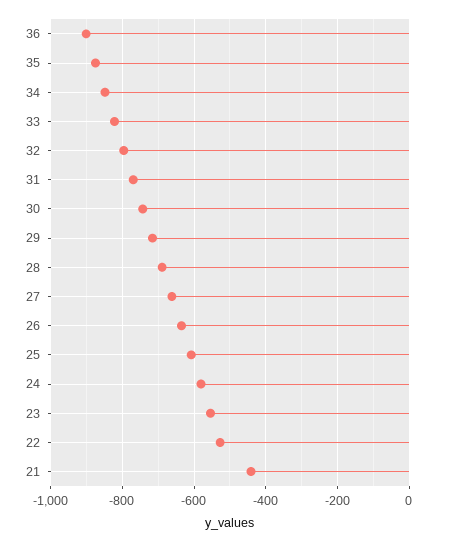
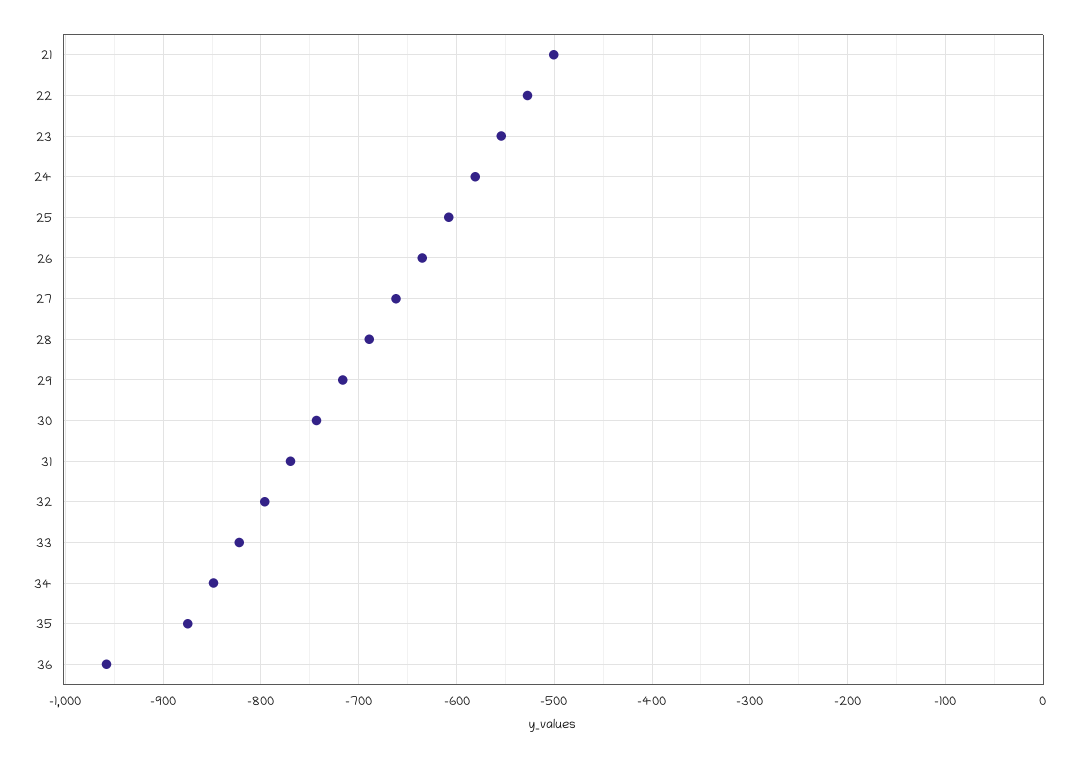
  {
-   "36": -900,
+   "36": -960,
    "35": -880,
    "34": -850,
    "33": -820,
    "32": -800,
    "31": -770,
    "30": -740,
    "29": -720,
    "28": -690,
    "27": -660,
    "26": -640,
    "25": -610,
    "24": -580,
    "23": -550,
    "22": -530,
-   "21": -440
+   "21": -500
  }

